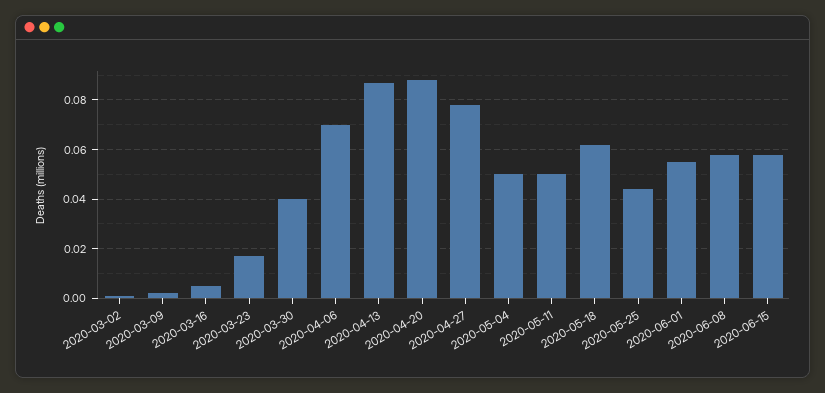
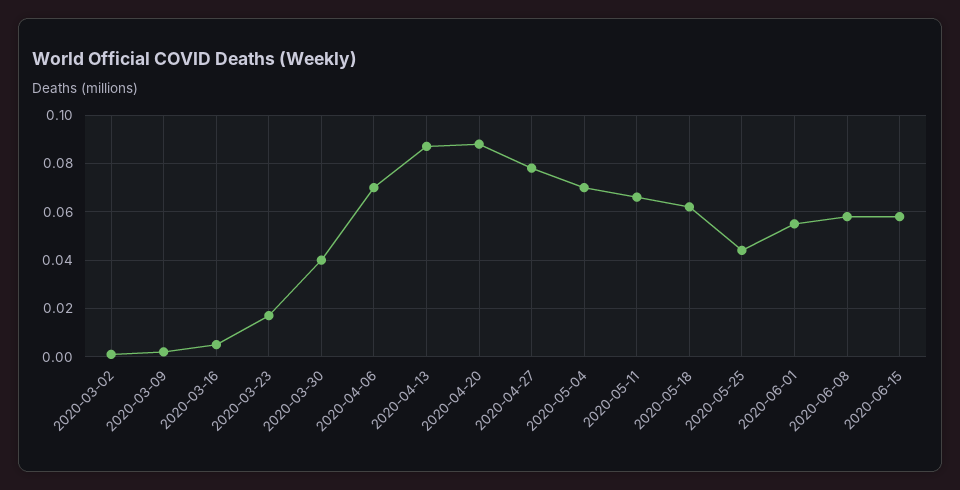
  {
    "2020-03-02": 0,
    "2020-03-09": 0,
    "2020-03-16": 0.005,
    "2020-03-23": 0.015,
    "2020-03-30": 0.04,
    "2020-04-06": 0.07,
    "2020-04-13": 0.085,
    "2020-04-20": 0.09,
    "2020-04-27": 0.08,
-   "2020-05-04": 0.05,
+   "2020-05-04": 0.07,
-   "2020-05-11": 0.05,
+   "2020-05-11": 0.065,
    "2020-05-18": 0.06,
    "2020-05-25": 0.045,
    "2020-06-01": 0.055,
    "2020-06-08": 0.06,
    "2020-06-15": 0.06
  }

